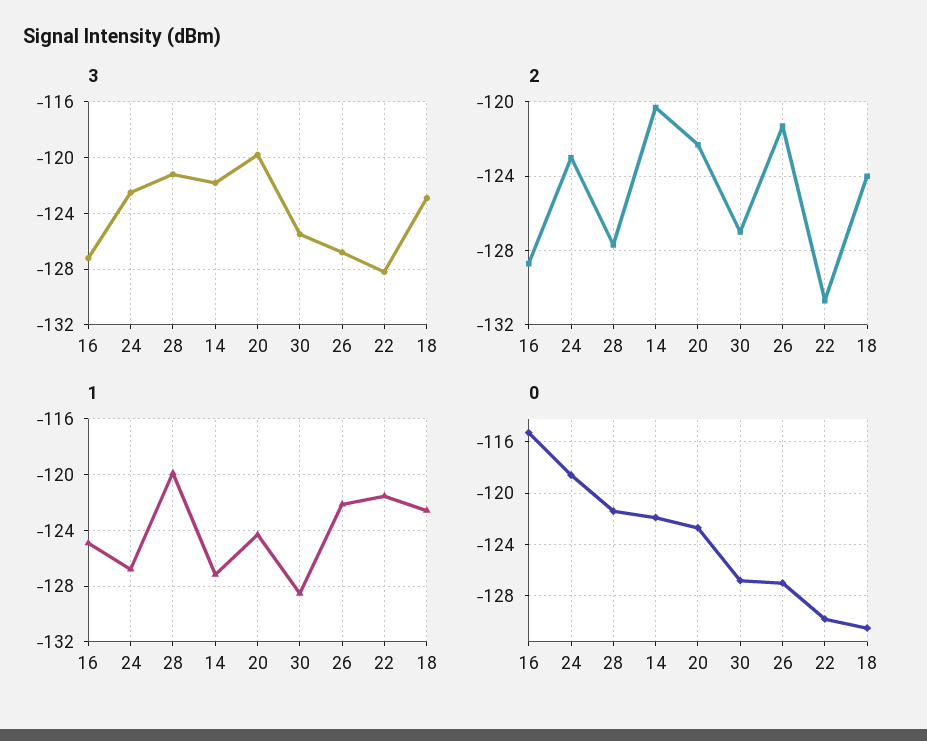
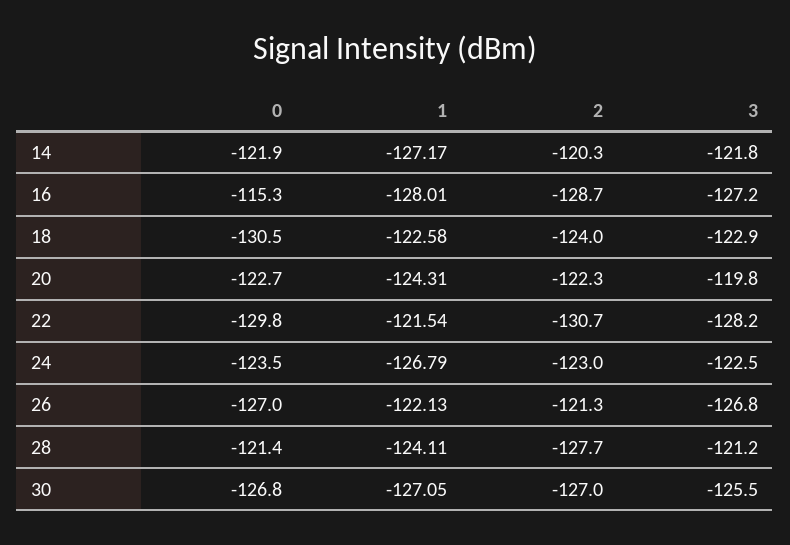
  {
    "3": {
      "16": -127.2,
      "24": -122.5,
      "28": -121.2,
      "14": -121.8,
      "20": -119.8,
      "30": -125.5,
      "26": -126.8,
      "22": -128.2,
      "18": -122.9
    },
    "2": {
      "16": -128.7,
      "24": -123,
      "28": -127.7,
      "14": -120.3,
      "20": -122.3,
      "30": -127,
      "26": -121.3,
      "22": -130.7,
      "18": -124
    },
    "1": {
-     "16": -125,
+     "16": -128.01,
      "24": -126.79,
-     "28": -120,
+     "28": -124.11,
      "14": -127.17,
      "20": -124.31,
-     "30": -128.5,
+     "30": -127.05,
      "26": -122.13,
      "22": -121.54,
      "18": -122.58
    },
    "0": {
      "16": -115.3,
-     "24": -118.5,
+     "24": -123.5,
      "28": -121.4,
      "14": -121.9,
      "20": -122.7,
      "30": -126.8,
      "26": -127,
      "22": -129.8,
      "18": -130.5
    }
  }

